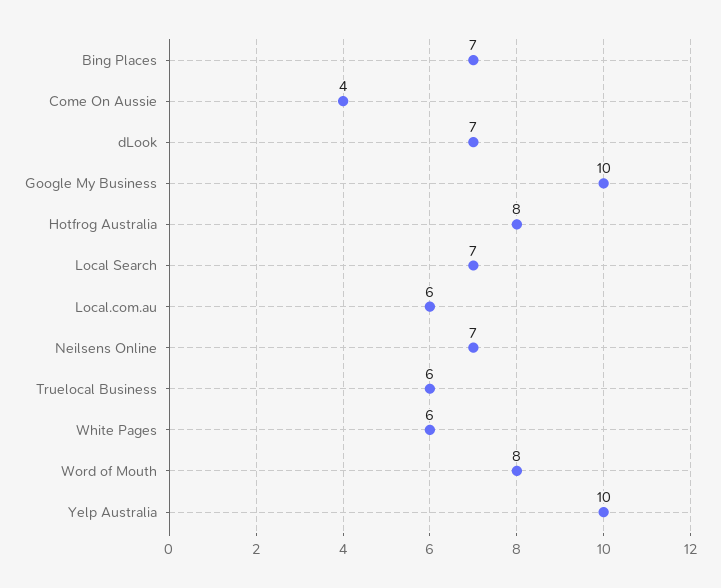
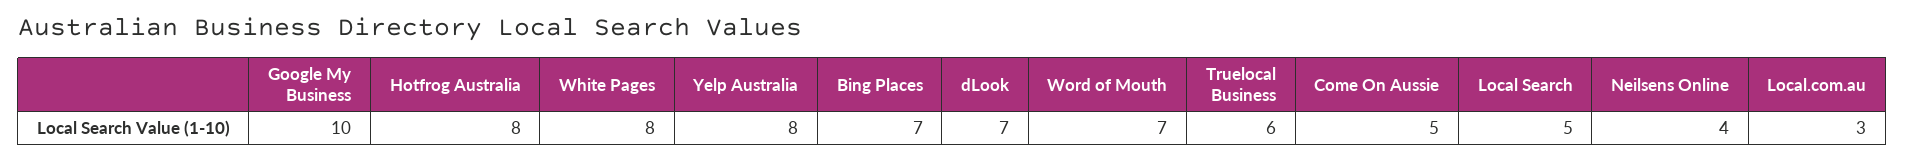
  {
    "Bing Places": 7,
-   "Come On Aussie": 4,
+   "Come On Aussie": 5,
    "dLook": 7,
    "Google My Business": 10,
    "Hotfrog Australia": 8,
-   "Local Search": 7,
+   "Local Search": 5,
-   "Local.com.au": 6,
+   "Local.com.au": 3,
-   "Neilsens Online": 7,
+   "Neilsens Online": 4,
    "Truelocal Business": 6,
-   "White Pages": 6,
+   "White Pages": 8,
-   "Word of Mouth": 8,
+   "Word of Mouth": 7,
-   "Yelp Australia": 10
+   "Yelp Australia": 8
  }

